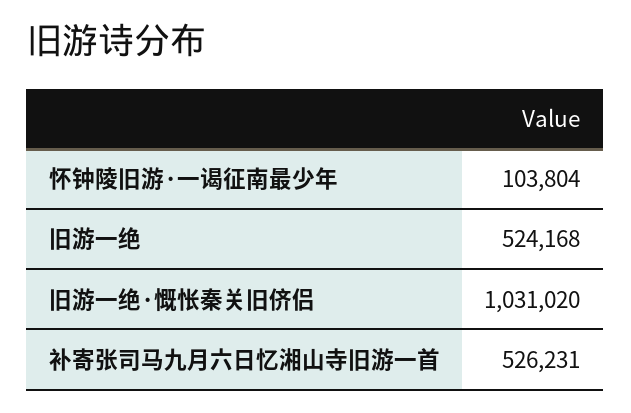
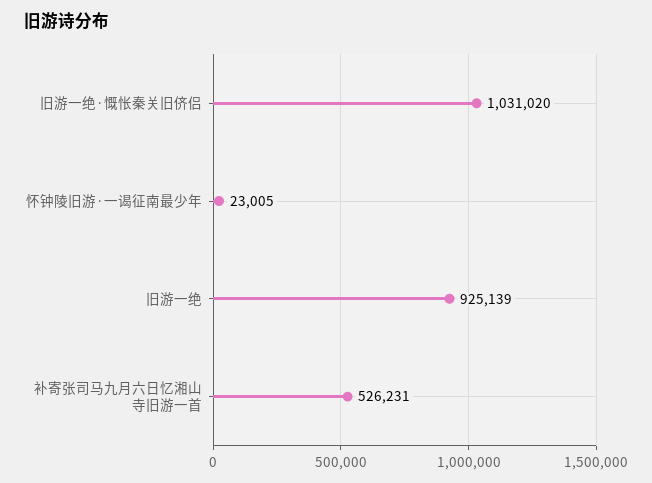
  {
-   "怀钟陵旧游·一谒征南最少年": 103804,
+   "怀钟陵旧游·一谒征南最少年": 23005,
-   "旧游一绝": 524168,
+   "旧游一绝": 925139,
    "旧游一绝·慨怅秦关旧侪侣": 1031020,
    "补寄张司马九月六日忆湘山寺旧游一首": 526231
  }

